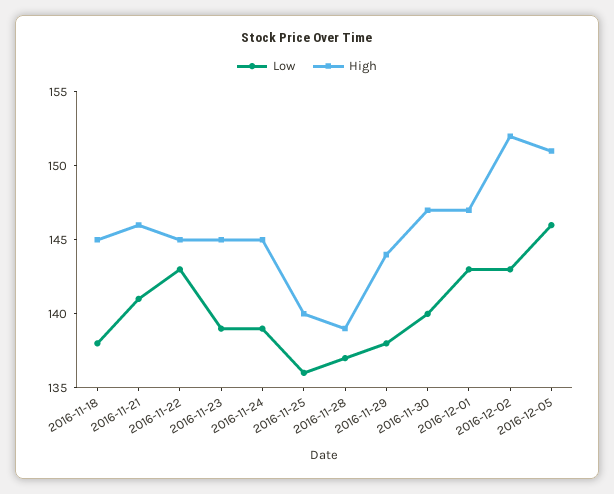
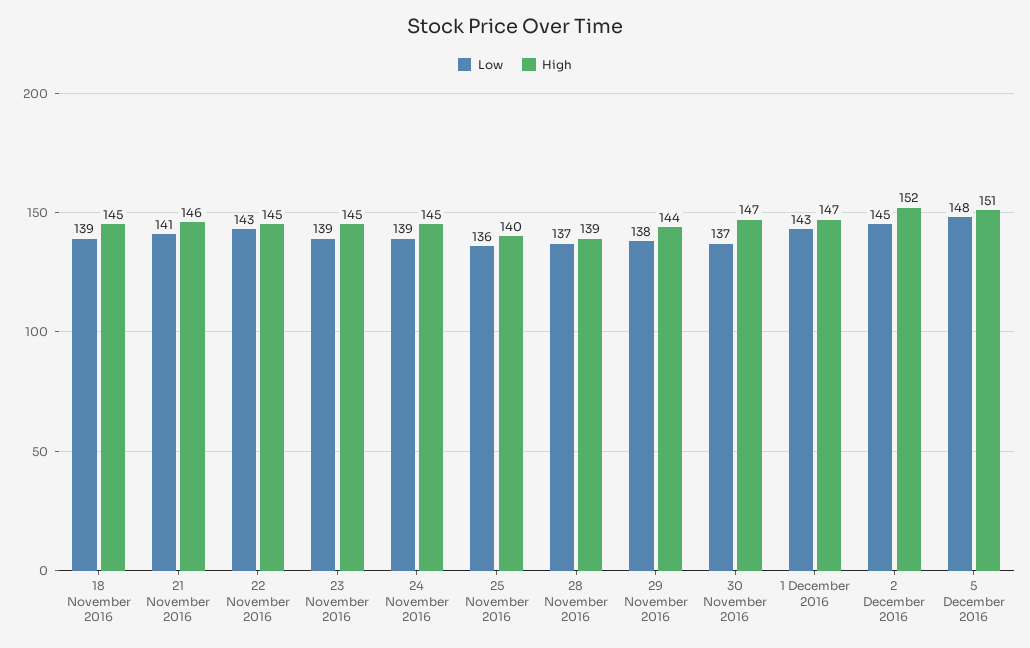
  {
    "Low": {
-     "2016-11-18": 138,
+     "2016-11-18": 139,
      "2016-11-21": 141,
      "2016-11-22": 143,
      "2016-11-23": 139,
      "2016-11-24": 139,
      "2016-11-25": 136,
      "2016-11-28": 137,
      "2016-11-29": 138,
-     "2016-11-30": 140,
+     "2016-11-30": 137,
      "2016-12-01": 143,
-     "2016-12-02": 143,
+     "2016-12-02": 145,
-     "2016-12-05": 146
+     "2016-12-05": 148
    },
    "High": {
      "2016-11-18": 145,
      "2016-11-21": 146,
      "2016-11-22": 145,
      "2016-11-23": 145,
      "2016-11-24": 145,
      "2016-11-25": 140,
      "2016-11-28": 139,
      "2016-11-29": 144,
      "2016-11-30": 147,
      "2016-12-01": 147,
      "2016-12-02": 152,
      "2016-12-05": 151
    }
  }

